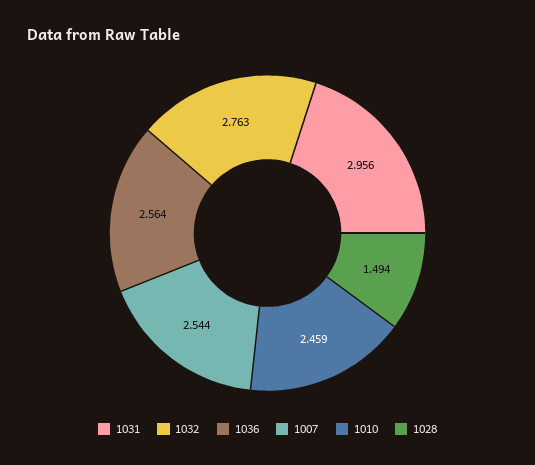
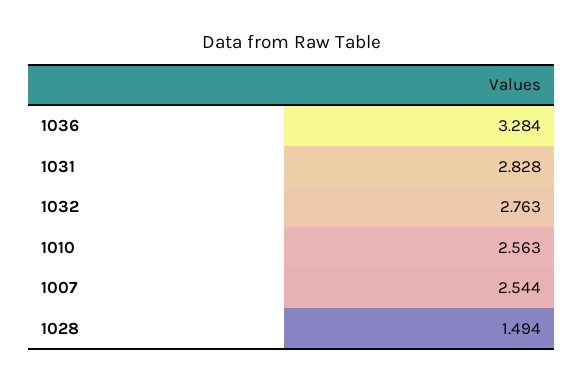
  {
-   "1031": 2.956,
+   "1031": 2.828,
    "1032": 2.763,
-   "1036": 2.564,
+   "1036": 3.284,
    "1007": 2.544,
-   "1010": 2.459,
+   "1010": 2.563,
    "1028": 1.494
  }

